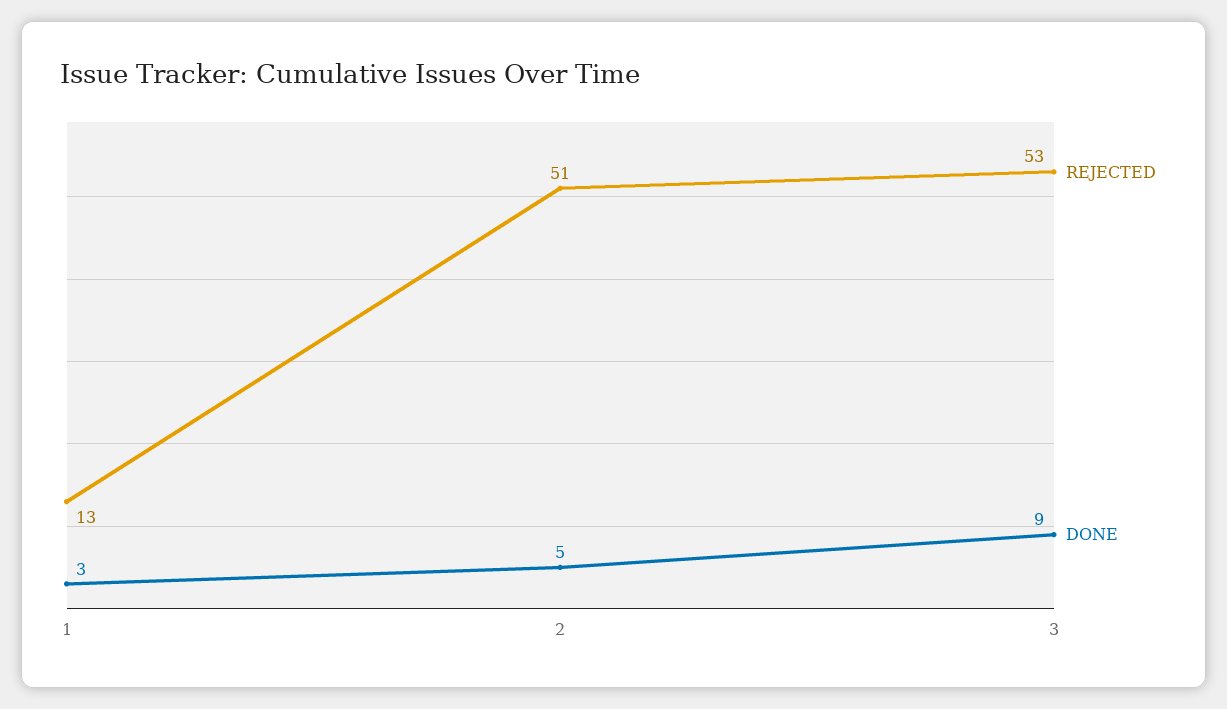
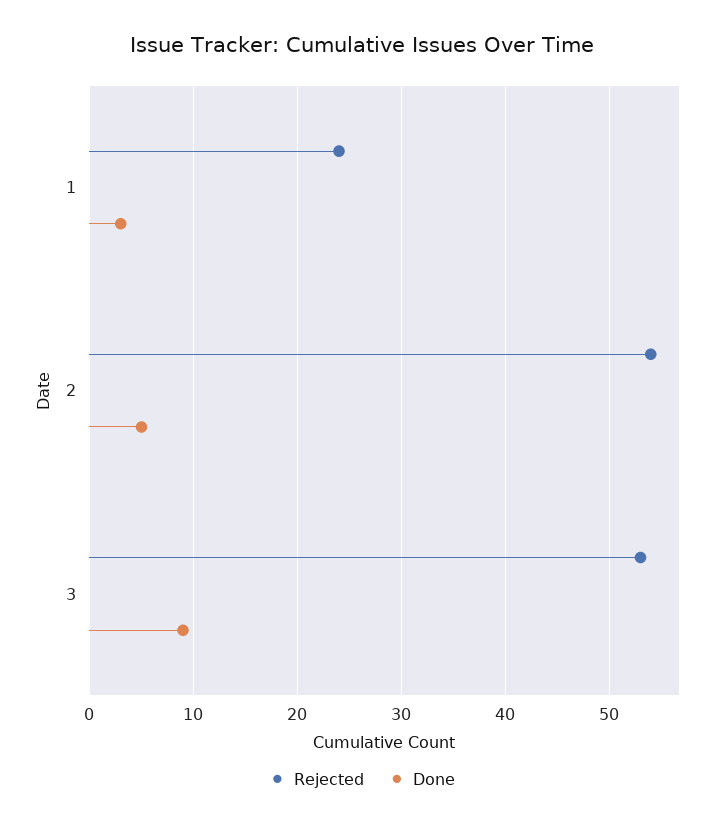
  {
    "REJECTED": {
-     "1": 13,
+     "1": 24,
-     "2": 51,
+     "2": 54,
      "3": 53
    },
    "DONE": {
      "1": 3,
      "2": 5,
      "3": 9
    }
  }

